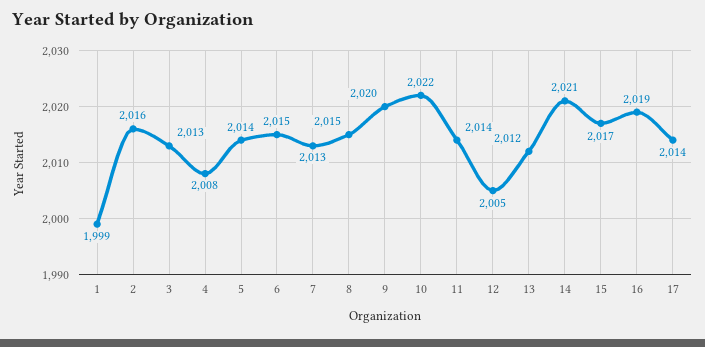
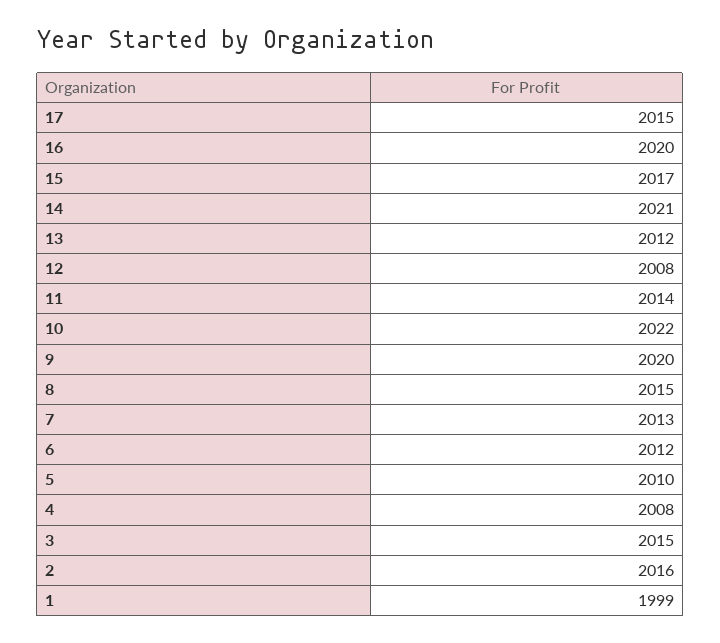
  {
    "1": 1999,
    "2": 2016,
-   "3": 2013,
+   "3": 2015,
    "4": 2008,
-   "5": 2014,
+   "5": 2010,
-   "6": 2015,
+   "6": 2012,
    "7": 2013,
    "8": 2015,
    "9": 2020,
    "10": 2022,
    "11": 2014,
-   "12": 2005,
+   "12": 2008,
    "13": 2012,
    "14": 2021,
    "15": 2017,
-   "16": 2019,
+   "16": 2020,
-   "17": 2014
+   "17": 2015
  }

